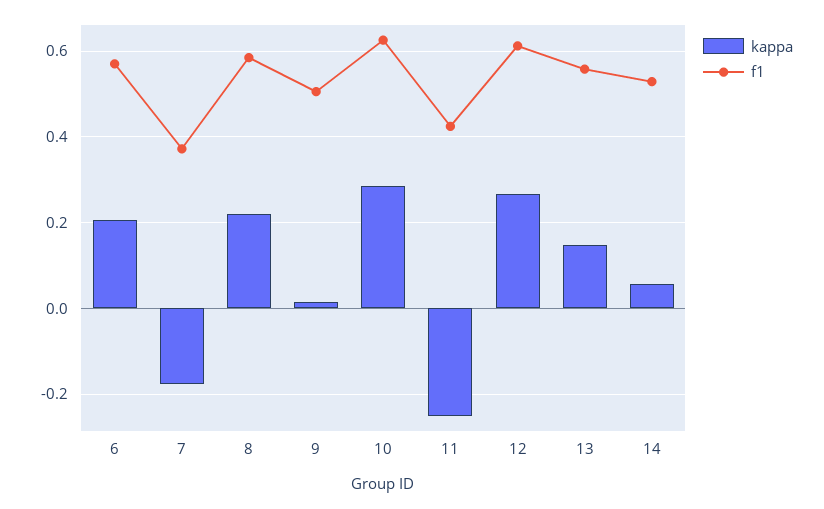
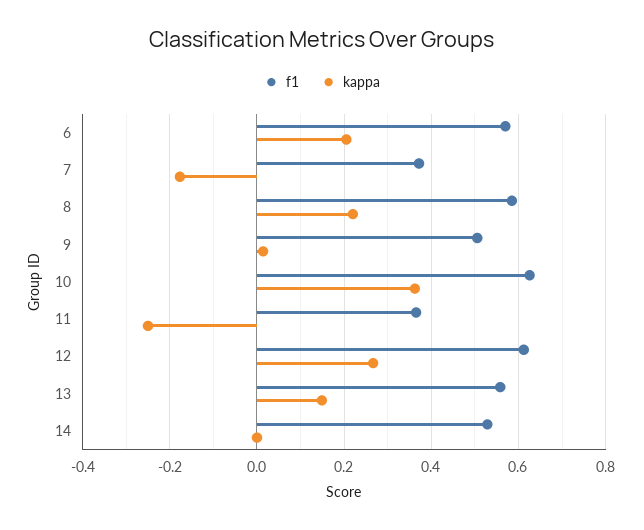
  {
    "kappa": {
      "6": 0.2,
      "7": -0.18,
      "8": 0.22,
      "9": 0.02,
-     "10": 0.28,
+     "10": 0.36,
      "11": -0.26,
      "12": 0.26,
      "13": 0.14,
-     "14": 0.06
+     "14": 0
    },
    "f1": {
      "6": 0.58,
      "7": 0.38,
      "8": 0.58,
      "9": 0.5,
      "10": 0.62,
-     "11": 0.42,
+     "11": 0.36,
      "12": 0.62,
      "13": 0.56,
      "14": 0.52
    }
  }

